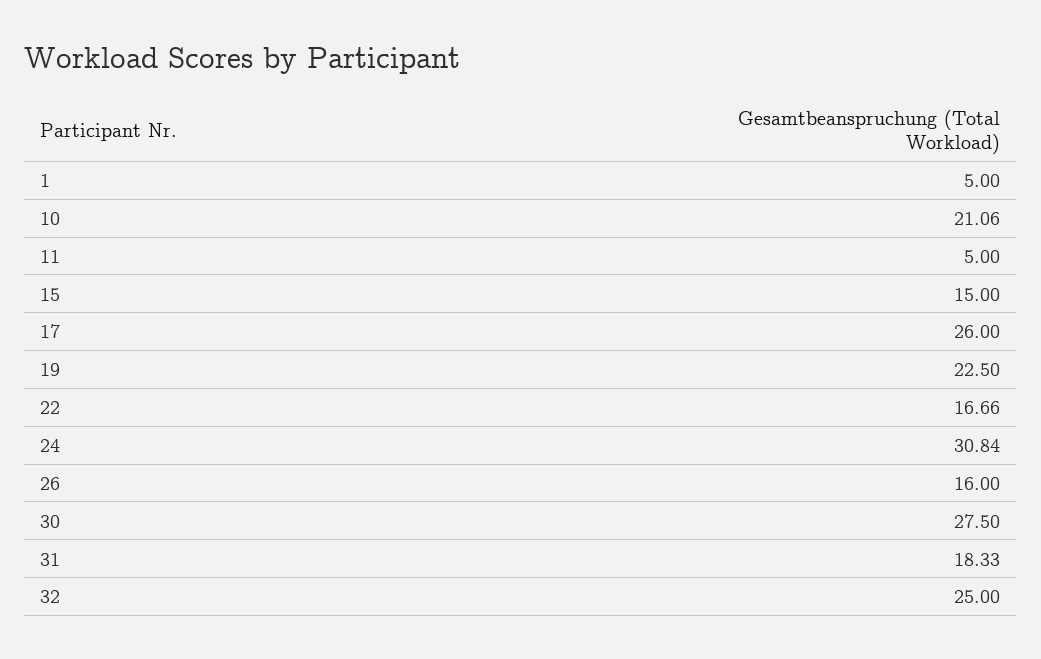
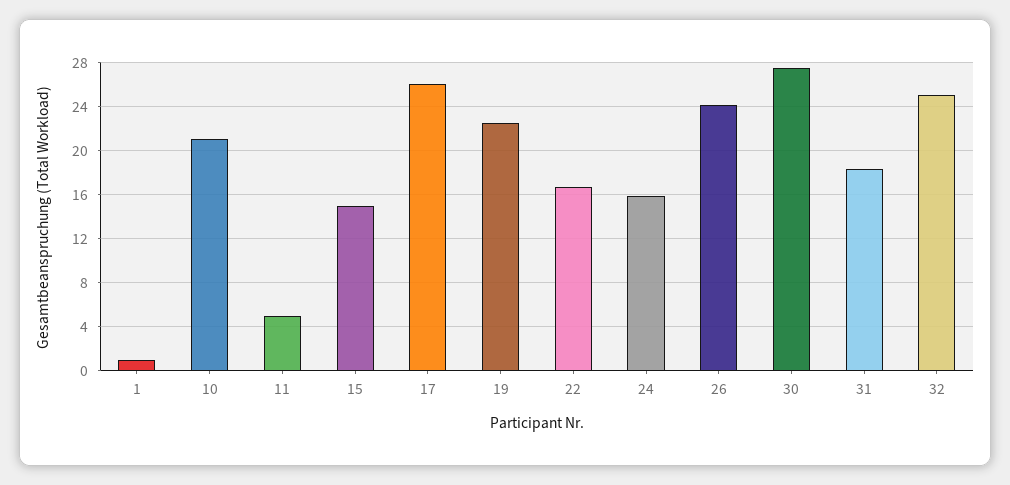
  {
-   "1": 5,
+   "1": 1,
    "10": 21.06,
    "11": 5,
    "15": 15,
    "17": 26,
    "19": 22.5,
    "22": 16.66,
-   "24": 30.84,
+   "24": 16,
-   "26": 16,
+   "26": 24,
    "30": 27.5,
    "31": 18.33,
    "32": 25
  }

